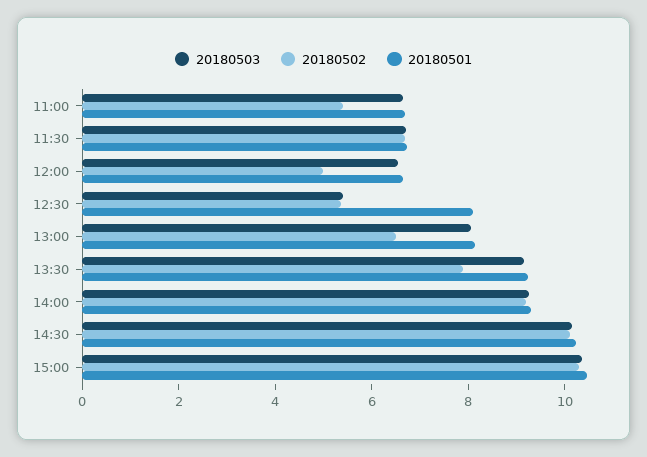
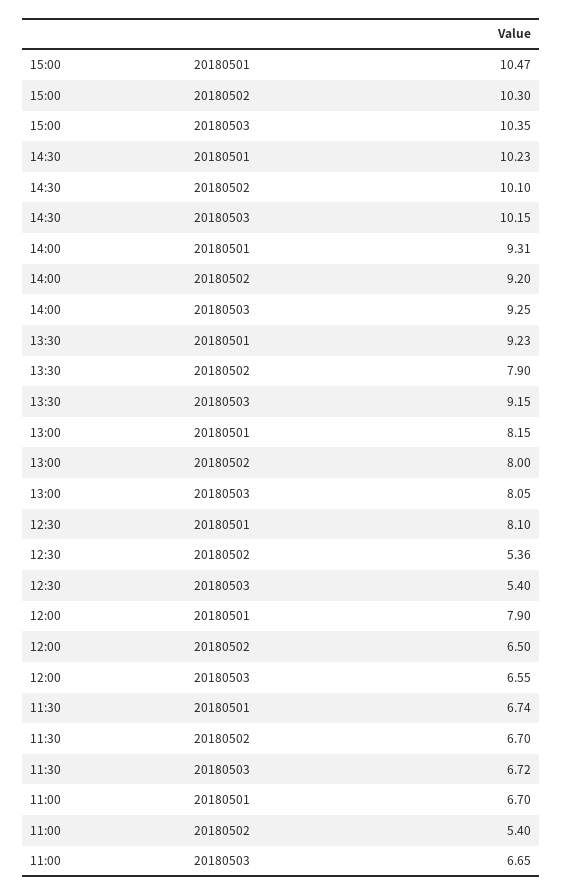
  {
    "20180503": {
      "11:00": 6.65,
      "11:30": 6.72,
      "12:00": 6.55,
      "12:30": 5.4,
      "13:00": 8.05,
      "13:30": 9.15,
      "14:00": 9.25,
      "14:30": 10.15,
      "15:00": 10.35
    },
    "20180502": {
      "11:00": 5.4,
      "11:30": 6.7,
-     "12:00": 5,
+     "12:00": 6.5,
      "12:30": 5.36,
-     "13:00": 6.5,
+     "13:00": 8,
      "13:30": 7.9,
      "14:00": 9.2,
      "14:30": 10.1,
      "15:00": 10.3
    },
    "20180501": {
      "11:00": 6.7,
      "11:30": 6.74,
-     "12:00": 6.5,
+     "12:00": 7.9,
      "12:30": 8.1,
      "13:00": 8.15,
      "13:30": 9.23,
      "14:00": 9.31,
      "14:30": 10.23,
      "15:00": 10.47
    }
  }

